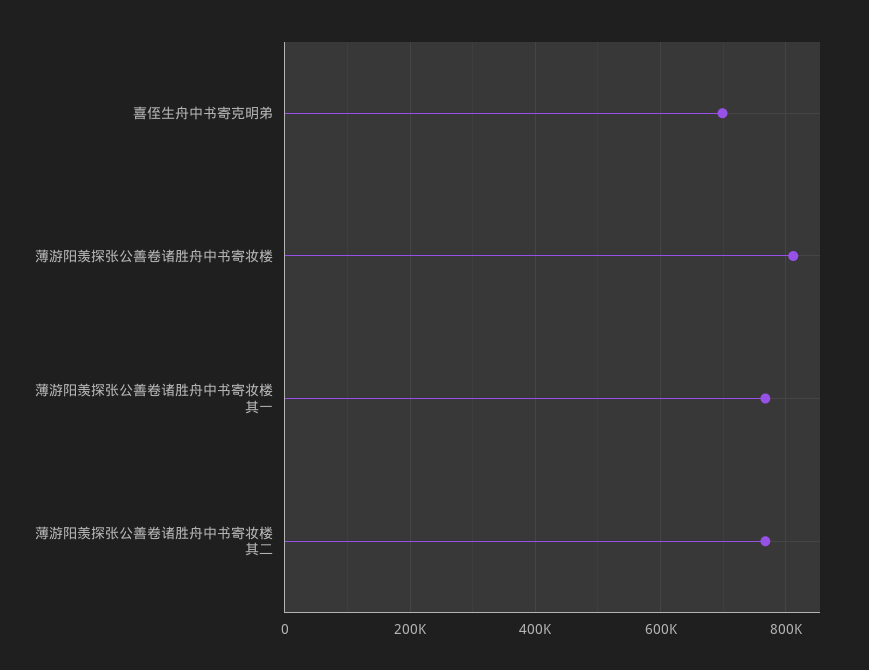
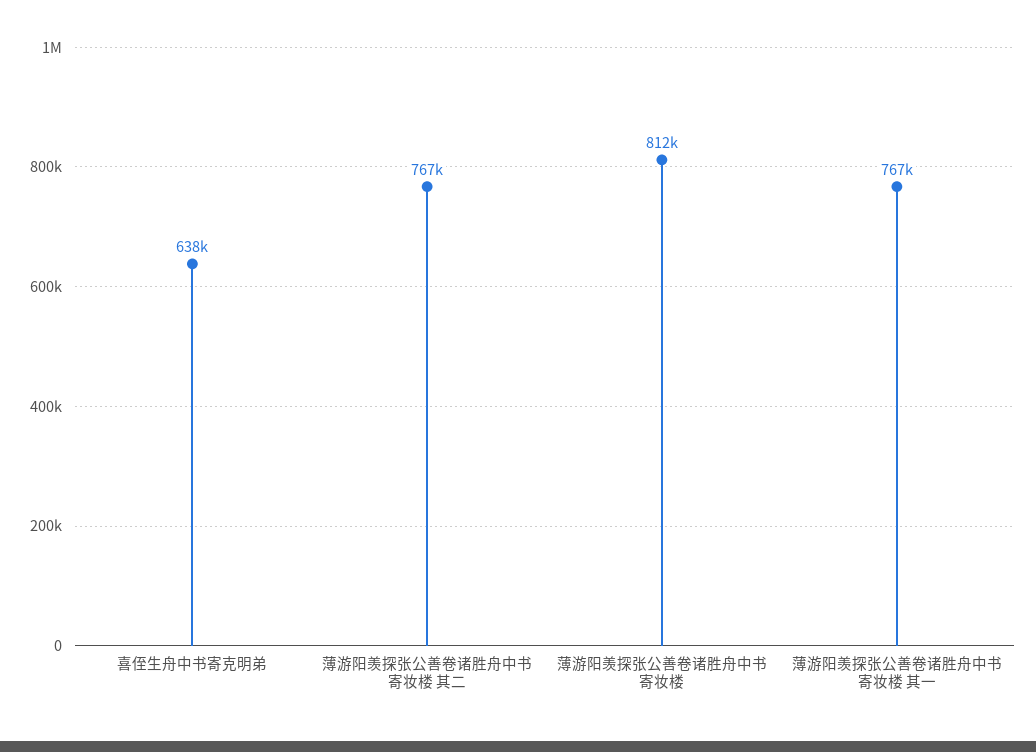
  {
-   "喜侄生舟中书寄克明弟": 700000,
+   "喜侄生舟中书寄克明弟": 638000,
    "薄游阳羡探张公善卷诸胜舟中书寄妆楼": 812000,
    "薄游阳羡探张公善卷诸胜舟中书寄妆楼 其一": 767000,
    "薄游阳羡探张公善卷诸胜舟中书寄妆楼 其二": 767000
  }

